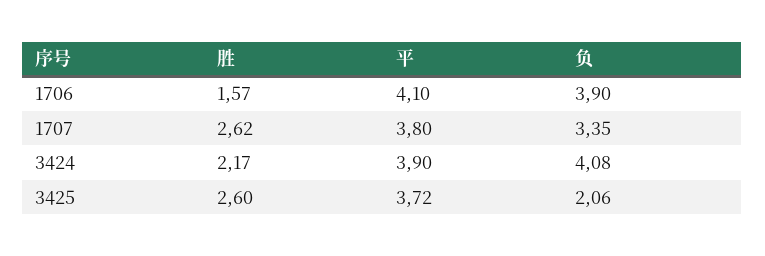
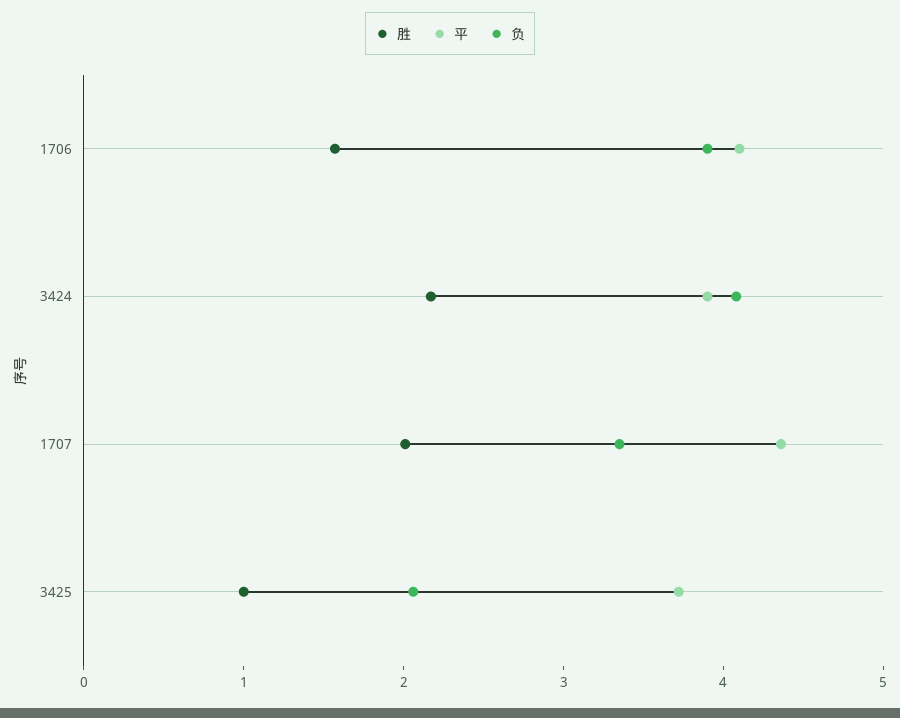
  {
    "胜": {
      "1706": 1.57,
-     "1707": 2.62,
+     "1707": 2,
      "3424": 2.17,
-     "3425": 2.6
+     "3425": 1
    },
    "平": {
      "1706": 4.1,
-     "1707": 3.8,
+     "1707": 4.4,
      "3424": 3.9,
      "3425": 3.72
    },
    "负": {
      "1706": 3.9,
      "1707": 3.35,
      "3424": 4.08,
      "3425": 2.06
    }
  }

